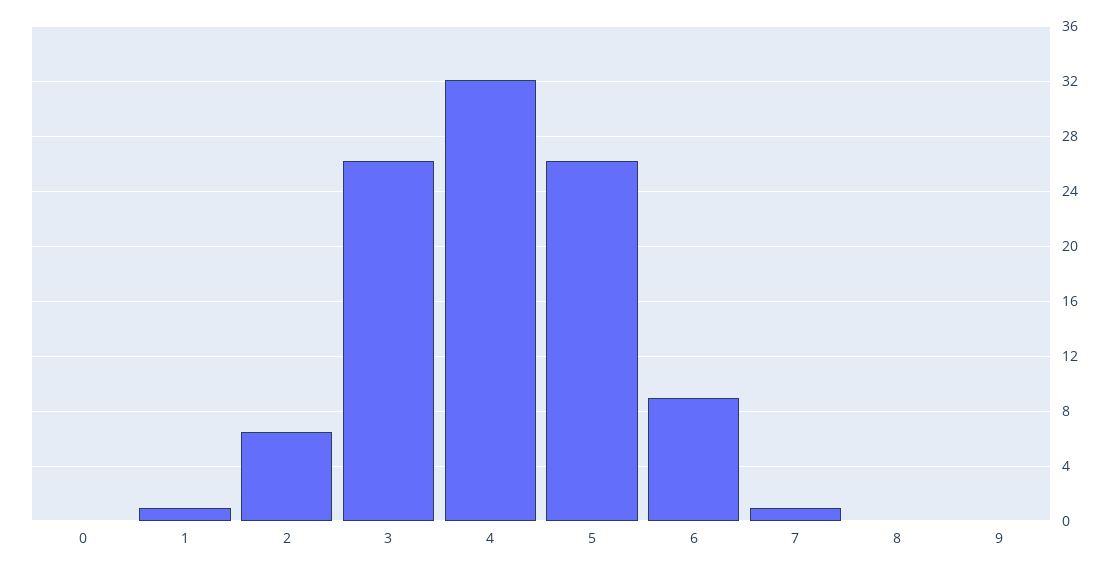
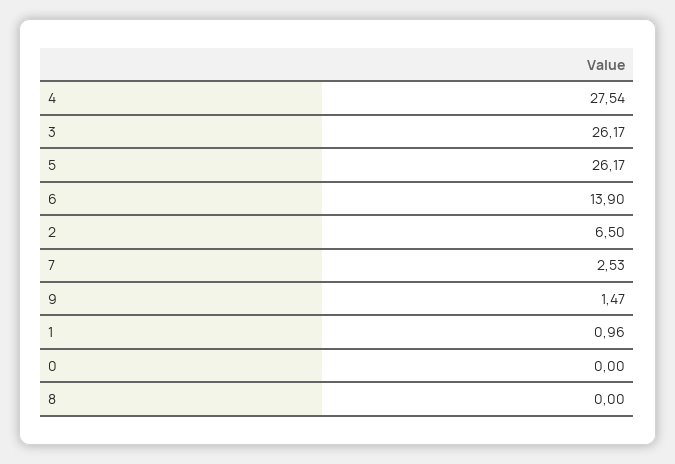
  {
    "0": 0,
    "1": 0.96,
    "2": 6.5,
    "3": 26.17,
-   "4": 32,
+   "4": 27.54,
    "5": 26.17,
-   "6": 9,
+   "6": 13.9,
-   "7": 1,
+   "7": 2.53,
    "8": 0,
-   "9": 0
+   "9": 1.47
  }

